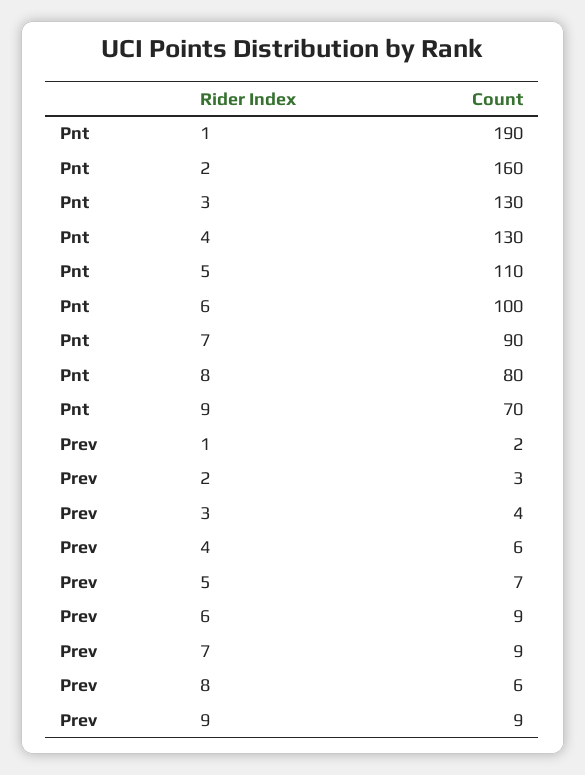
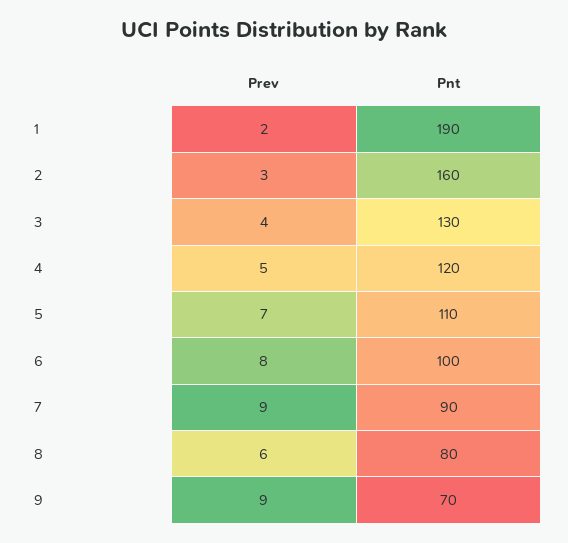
  {
    "Pnt": {
      "1": 190,
      "2": 160,
      "3": 130,
-     "4": 130,
+     "4": 120,
      "5": 110,
      "6": 100,
      "7": 90,
      "8": 80,
      "9": 70
    },
    "Prev": {
      "1": 2,
      "2": 3,
      "3": 4,
-     "4": 6,
+     "4": 5,
      "5": 7,
-     "6": 9,
+     "6": 8,
      "7": 9,
      "8": 6,
      "9": 9
    }
  }

